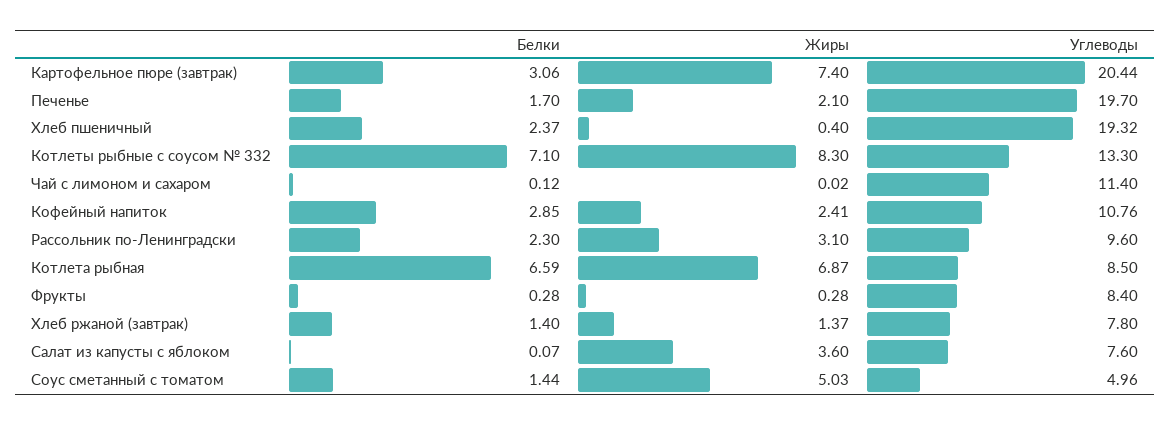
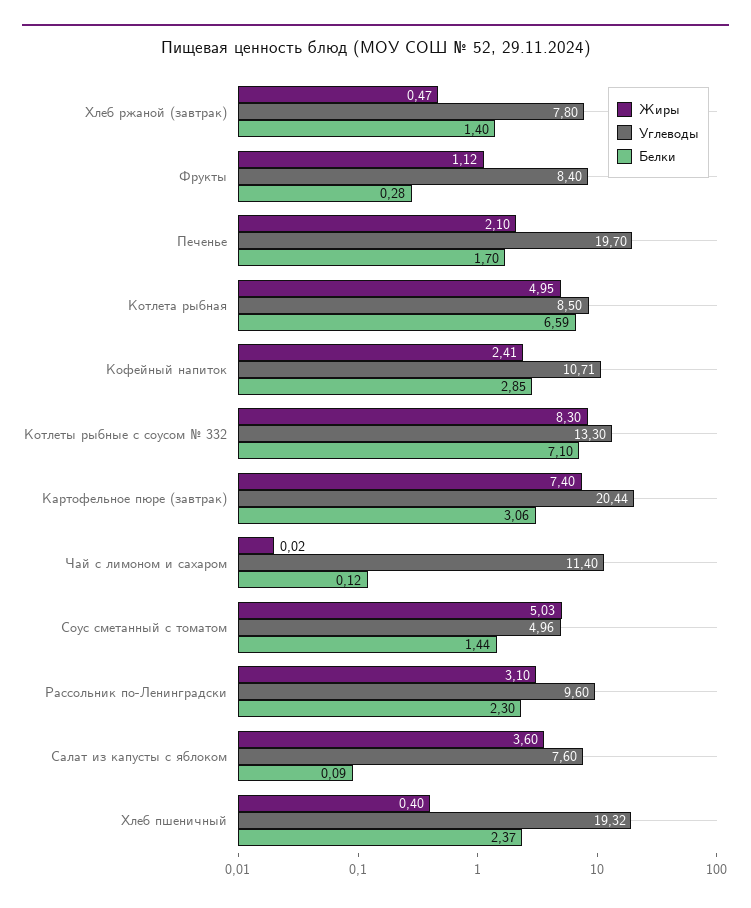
  {
    "Белки": {
      "Картофельное пюре (завтрак)": 3.06,
      "Печенье": 1.7,
      "Хлеб пшеничный": 2.37,
      "Котлеты рыбные с соусом № 332": 7.1,
      "Чай с лимоном и сахаром": 0.12,
      "Кофейный напиток": 2.85,
      "Рассольник по-Ленинградски": 2.3,
      "Котлета рыбная": 6.59,
      "Фрукты": 0.28,
      "Хлеб ржаной (завтрак)": 1.4,
-     "Салат из капусты с яблоком": 0.07,
+     "Салат из капусты с яблоком": 0.09,
      "Соус сметанный с томатом": 1.44
    },
    "Жиры": {
      "Картофельное пюре (завтрак)": 7.4,
      "Печенье": 2.1,
      "Хлеб пшеничный": 0.4,
      "Котлеты рыбные с соусом № 332": 8.3,
      "Чай с лимоном и сахаром": 0.02,
      "Кофейный напиток": 2.41,
      "Рассольник по-Ленинградски": 3.1,
-     "Котлета рыбная": 6.87,
+     "Котлета рыбная": 4.95,
-     "Фрукты": 0.28,
+     "Фрукты": 1.12,
-     "Хлеб ржаной (завтрак)": 1.37,
+     "Хлеб ржаной (завтрак)": 0.47,
      "Салат из капусты с яблоком": 3.6,
      "Соус сметанный с томатом": 5.03
    },
    "Углеводы": {
      "Картофельное пюре (завтрак)": 20.44,
      "Печенье": 19.7,
      "Хлеб пшеничный": 19.32,
      "Котлеты рыбные с соусом № 332": 13.3,
      "Чай с лимоном и сахаром": 11.4,
-     "Кофейный напиток": 10.76,
+     "Кофейный напиток": 10.71,
      "Рассольник по-Ленинградски": 9.6,
      "Котлета рыбная": 8.5,
      "Фрукты": 8.4,
      "Хлеб ржаной (завтрак)": 7.8,
      "Салат из капусты с яблоком": 7.6,
      "Соус сметанный с томатом": 4.96
    }
  }

